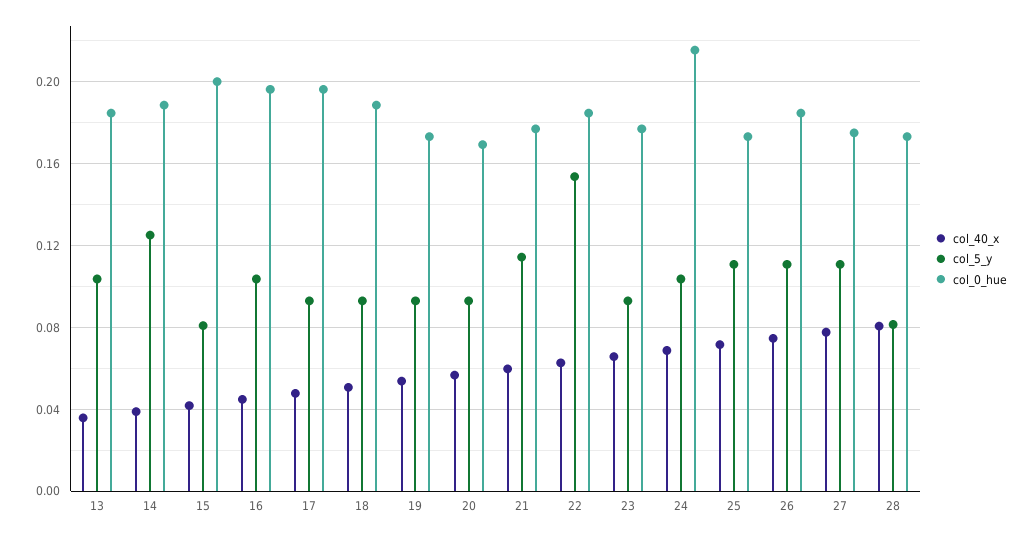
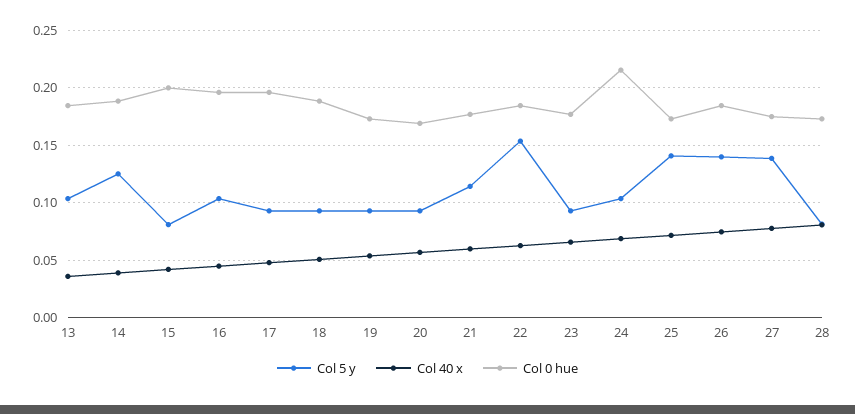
  {
    "col_40_x": {
      "13": 0.035,
      "14": 0.04,
      "15": 0.04,
      "16": 0.045,
      "17": 0.05,
      "18": 0.05,
      "19": 0.055,
      "20": 0.055,
      "21": 0.06,
      "22": 0.065,
      "23": 0.065,
      "24": 0.07,
      "25": 0.07,
      "26": 0.075,
      "27": 0.08,
      "28": 0.08
    },
    "col_5_y": {
      "13": 0.105,
      "14": 0.125,
      "15": 0.08,
      "16": 0.105,
      "17": 0.095,
      "18": 0.095,
      "19": 0.095,
      "20": 0.095,
      "21": 0.115,
      "22": 0.155,
      "23": 0.095,
      "24": 0.105,
-     "25": 0.11,
+     "25": 0.14,
-     "26": 0.11,
+     "26": 0.14,
-     "27": 0.11,
+     "27": 0.14,
      "28": 0.08
    },
    "col_0_hue": {
      "13": 0.185,
      "14": 0.19,
      "15": 0.2,
      "16": 0.195,
      "17": 0.195,
      "18": 0.19,
      "19": 0.175,
      "20": 0.17,
      "21": 0.175,
      "22": 0.185,
      "23": 0.175,
      "24": 0.215,
      "25": 0.175,
      "26": 0.185,
      "27": 0.175,
      "28": 0.175
    }
  }

